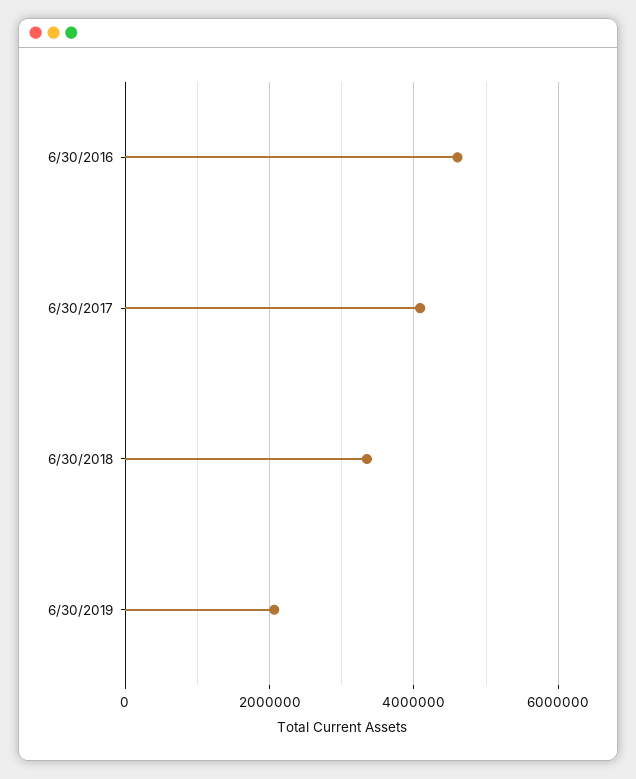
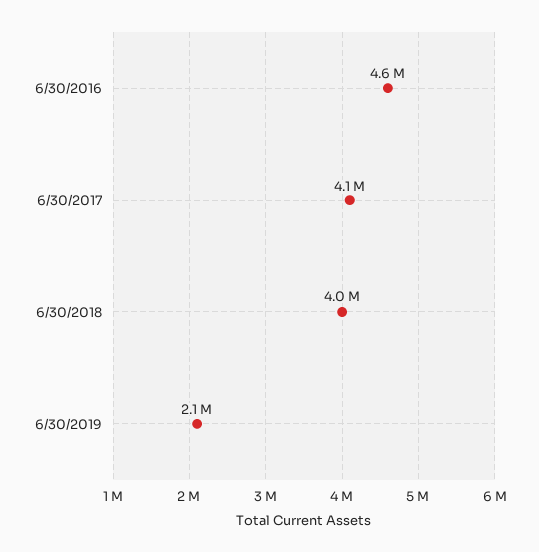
  {
    "6/30/2016": 4600000,
    "6/30/2017": 4100000,
-   "6/30/2018": 3400000,
+   "6/30/2018": 4000000,
    "6/30/2019": 2100000
  }

